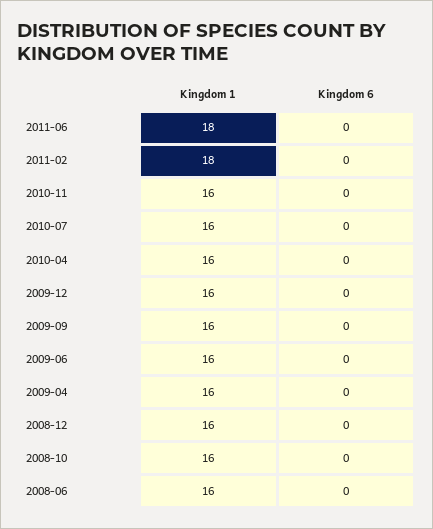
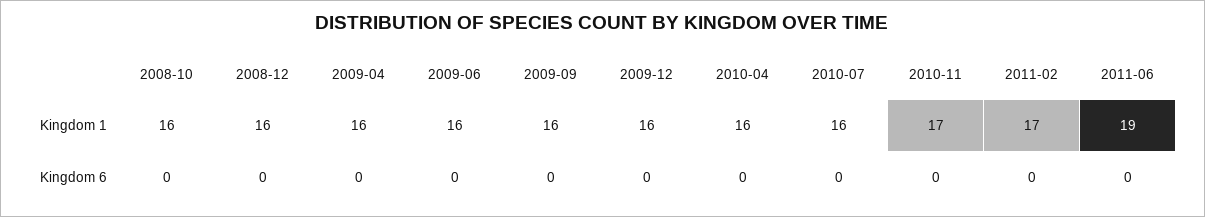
  {
    "Kingdom 1": {
-     "2011-06": 18,
+     "2011-06": 19,
-     "2011-02": 18,
+     "2011-02": 17,
-     "2010-11": 16,
+     "2010-11": 17,
      "2010-07": 16,
      "2010-04": 16,
      "2009-12": 16,
      "2009-09": 16,
      "2009-06": 16,
      "2009-04": 16,
      "2008-12": 16,
-     "2008-10": 16,
+     "2008-10": 16
-     "2008-06": 16
    },
    "Kingdom 6": {
      "2011-06": 0,
      "2011-02": 0,
      "2010-11": 0,
      "2010-07": 0,
      "2010-04": 0,
      "2009-12": 0,
      "2009-09": 0,
      "2009-06": 0,
      "2009-04": 0,
      "2008-12": 0,
-     "2008-10": 0,
+     "2008-10": 0
-     "2008-06": 0
    }
  }

